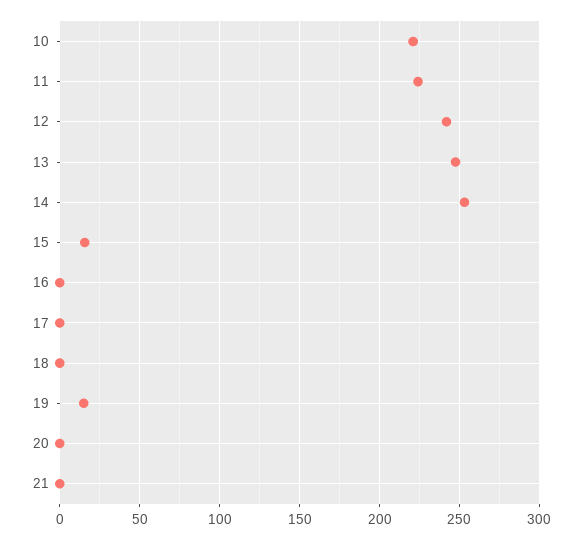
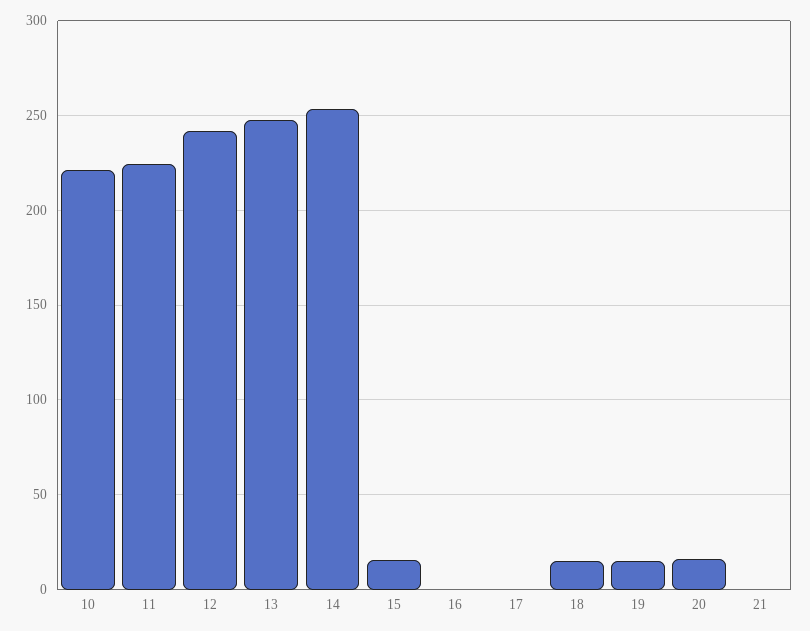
  {
    "10": 220,
    "11": 225,
    "12": 240,
    "13": 250,
    "14": 255,
    "15": 15,
    "16": 0,
    "17": 0,
-   "18": 0,
+   "18": 15,
    "19": 15,
-   "20": 0,
+   "20": 15,
    "21": 0
  }

